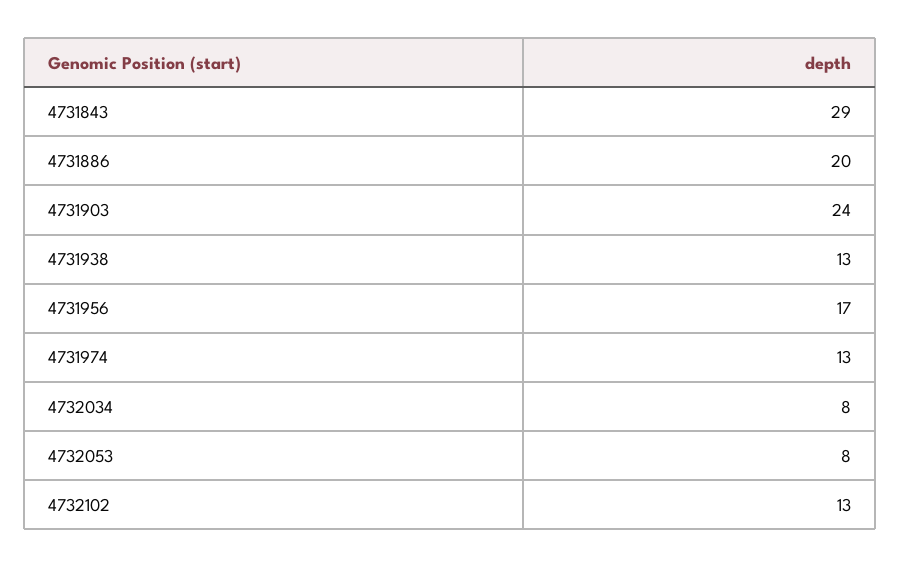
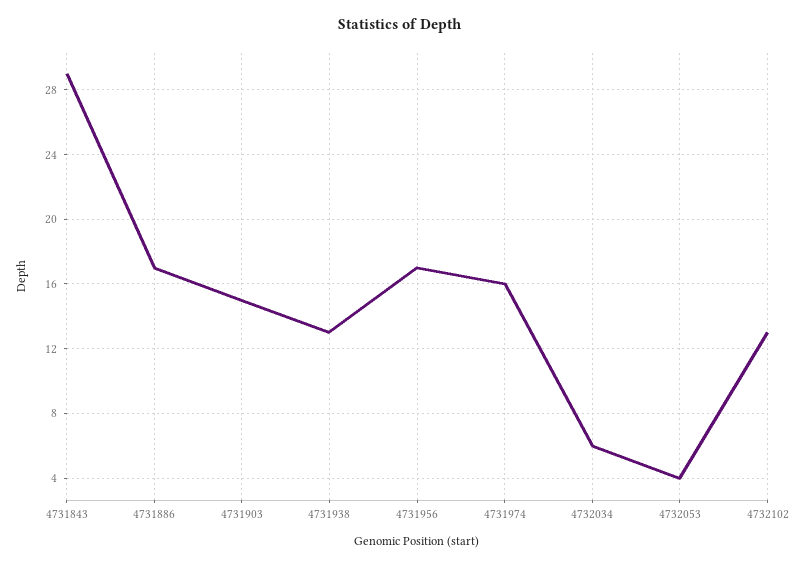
  {
    "4731843": 29,
-   "4731886": 20,
+   "4731886": 17,
-   "4731903": 24,
+   "4731903": 15,
    "4731938": 13,
    "4731956": 17,
-   "4731974": 13,
+   "4731974": 16,
-   "4732034": 8,
+   "4732034": 6,
-   "4732053": 8,
+   "4732053": 4,
    "4732102": 13
  }

